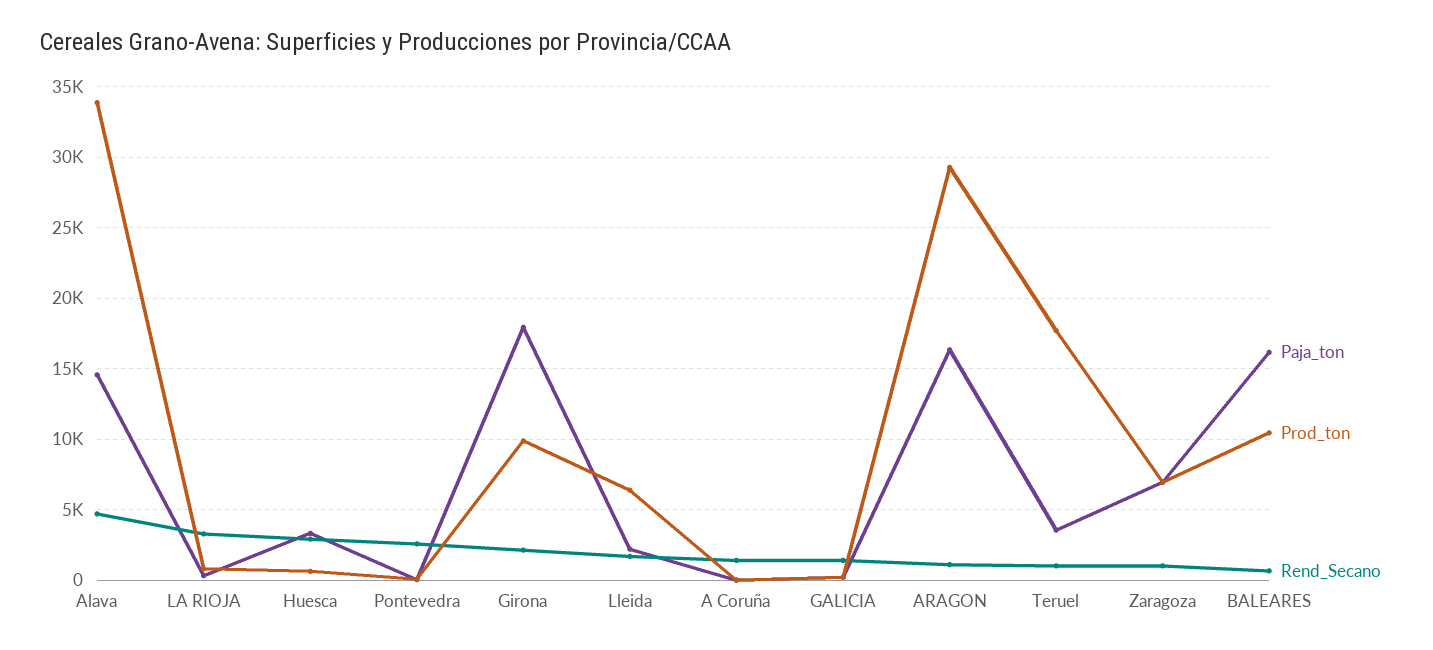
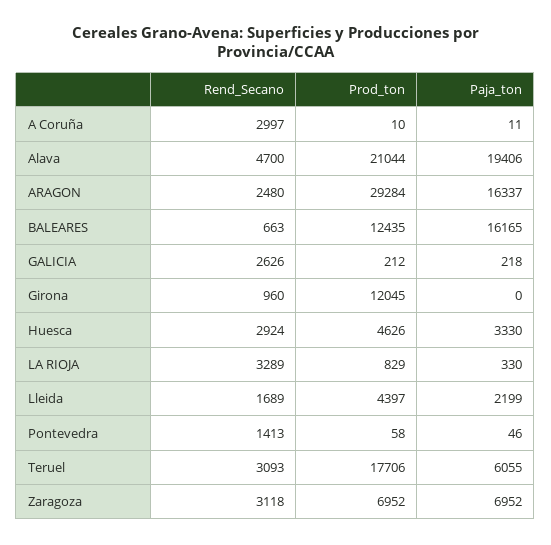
  {
    "Paja_ton": {
-     "Alava": 14500,
+     "Alava": 19406,
      "LA RIOJA": 330,
      "Huesca": 3330,
      "Pontevedra": 46,
-     "Girona": 18000,
+     "Girona": 0,
      "Lleida": 2199,
      "A Coruña": 11,
      "GALICIA": 218,
      "ARAGON": 16337,
-     "Teruel": 3500,
+     "Teruel": 6055,
      "Zaragoza": 6952,
      "BALEARES": 16165
    },
    "Prod_ton": {
-     "Alava": 34000,
+     "Alava": 21044,
      "LA RIOJA": 829,
-     "Huesca": 500,
+     "Huesca": 4626,
      "Pontevedra": 58,
-     "Girona": 10000,
+     "Girona": 12045,
-     "Lleida": 6500,
+     "Lleida": 4397,
      "A Coruña": 10,
      "GALICIA": 212,
      "ARAGON": 29284,
      "Teruel": 17706,
      "Zaragoza": 6952,
-     "BALEARES": 10500
+     "BALEARES": 12435
    },
    "Rend_Secano": {
      "Alava": 4700,
      "LA RIOJA": 3289,
      "Huesca": 2924,
-     "Pontevedra": 2500,
+     "Pontevedra": 1413,
-     "Girona": 2000,
+     "Girona": 960,
      "Lleida": 1689,
-     "A Coruña": 1500,
+     "A Coruña": 2997,
-     "GALICIA": 1500,
+     "GALICIA": 2626,
-     "ARAGON": 1000,
+     "ARAGON": 2480,
-     "Teruel": 1000,
+     "Teruel": 3093,
-     "Zaragoza": 1000,
+     "Zaragoza": 3118,
      "BALEARES": 663
    }
  }

